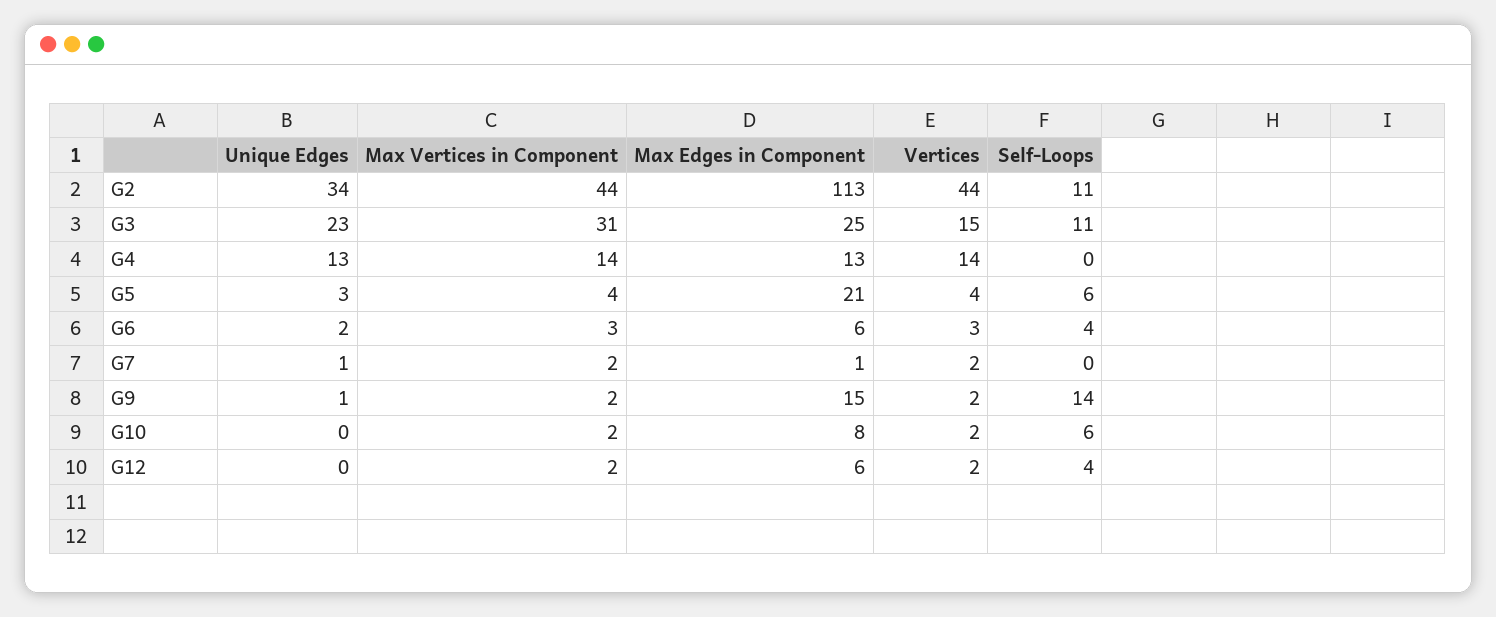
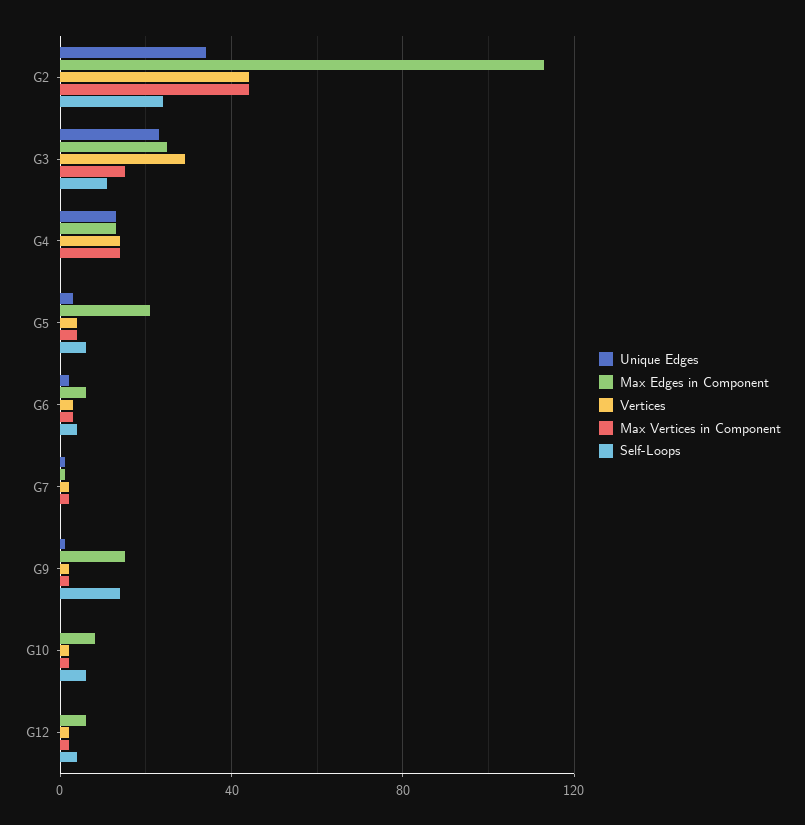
  {
    "Unique Edges": {
      "G2": 34,
      "G3": 23,
      "G4": 13,
      "G5": 3,
      "G6": 2,
      "G7": 1,
      "G9": 1,
      "G10": 0,
      "G12": 0
    },
    "Max Vertices in Component": {
      "G2": 44,
-     "G3": 31,
+     "G3": 15,
      "G4": 14,
      "G5": 4,
      "G6": 3,
      "G7": 2,
      "G9": 2,
      "G10": 2,
      "G12": 2
    },
    "Max Edges in Component": {
      "G2": 113,
      "G3": 25,
      "G4": 13,
      "G5": 21,
      "G6": 6,
      "G7": 1,
      "G9": 15,
      "G10": 8,
      "G12": 6
    },
    "Vertices": {
      "G2": 44,
-     "G3": 15,
+     "G3": 30,
      "G4": 14,
      "G5": 4,
      "G6": 3,
      "G7": 2,
      "G9": 2,
      "G10": 2,
      "G12": 2
    },
    "Self-Loops": {
-     "G2": 11,
+     "G2": 25,
      "G3": 11,
      "G4": 0,
      "G5": 6,
      "G6": 4,
      "G7": 0,
      "G9": 14,
      "G10": 6,
      "G12": 4
    }
  }

